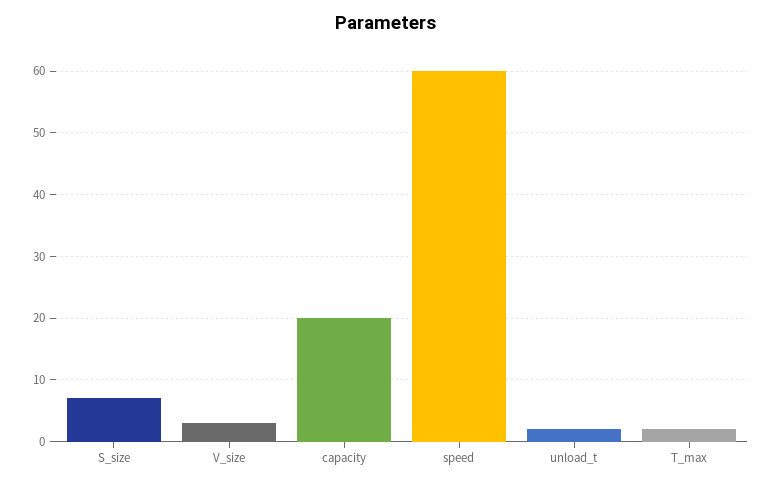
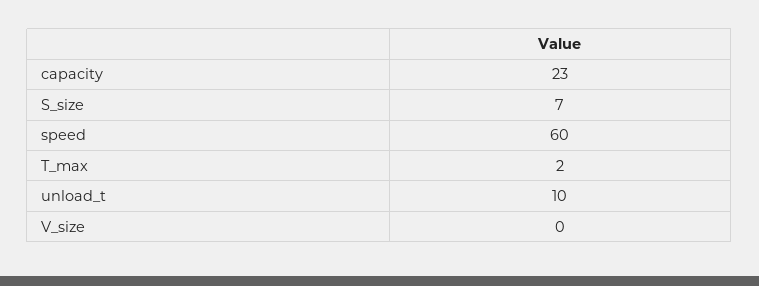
  {
    "S_size": 7,
-   "V_size": 3,
+   "V_size": 0,
-   "capacity": 20,
+   "capacity": 23,
    "speed": 60,
-   "unload_t": 2,
+   "unload_t": 10,
    "T_max": 2
  }

